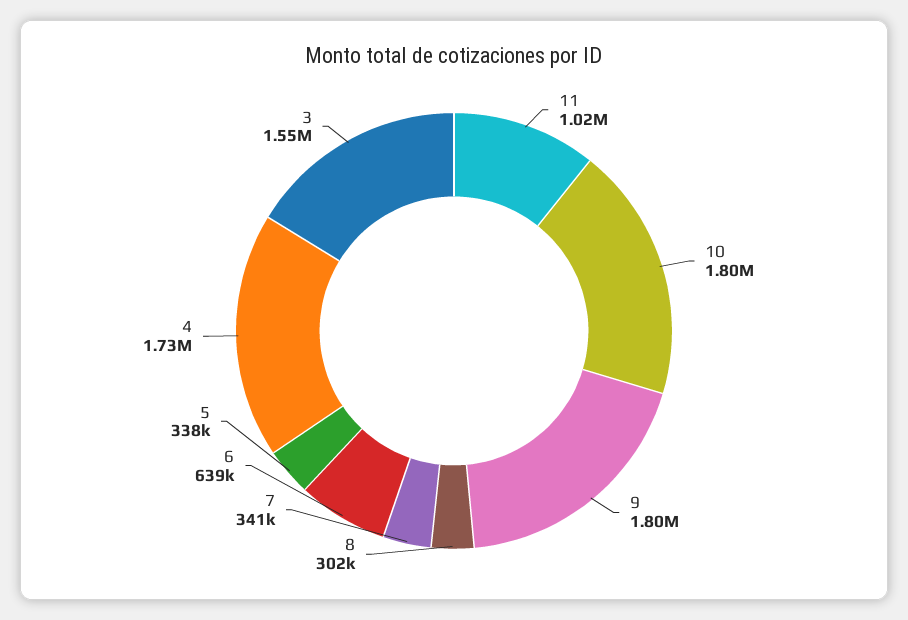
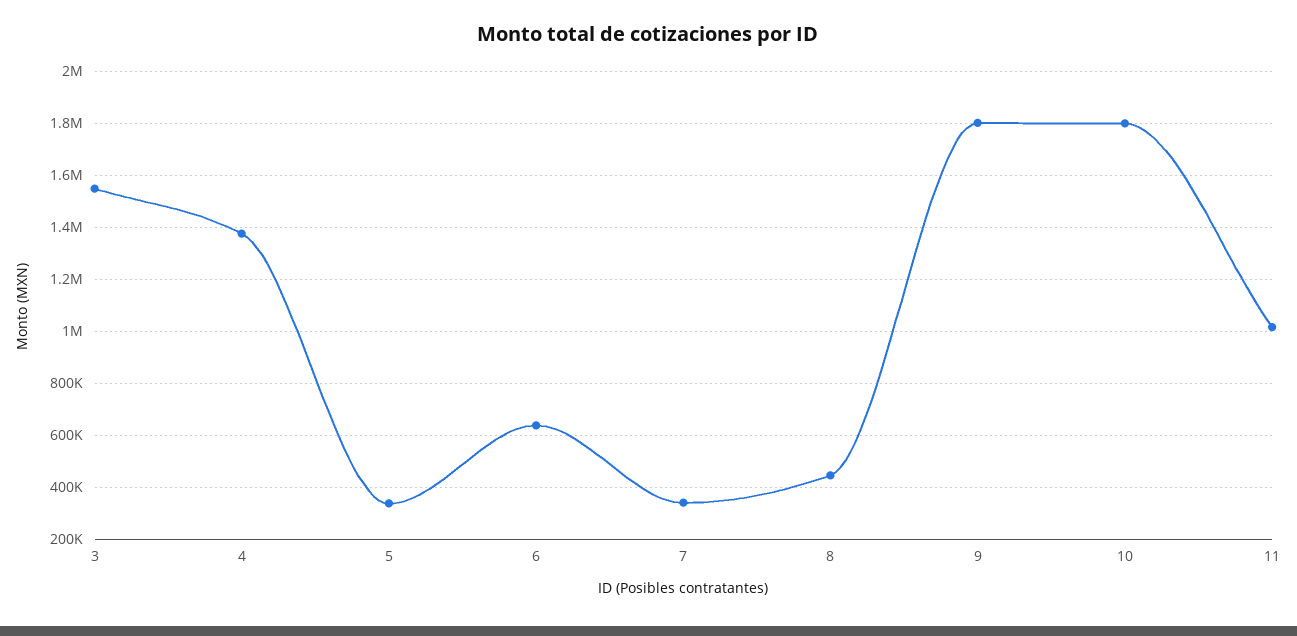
  {
    "11": 1020000,
    "10": 1800000,
    "9": 1800000,
-   "8": 302000,
+   "8": 450000,
    "7": 341000,
    "6": 639000,
    "5": 338000,
-   "4": 1730000,
+   "4": 1375000,
    "3": 1550000
  }

